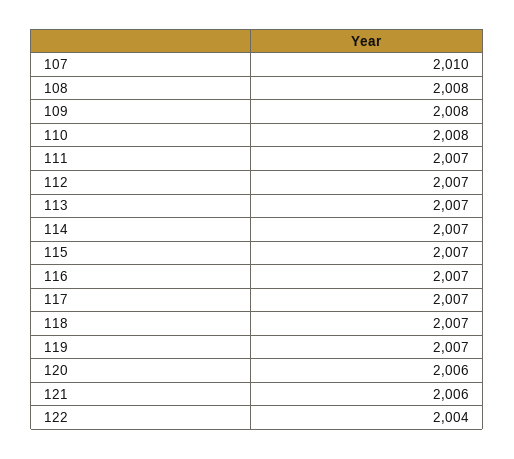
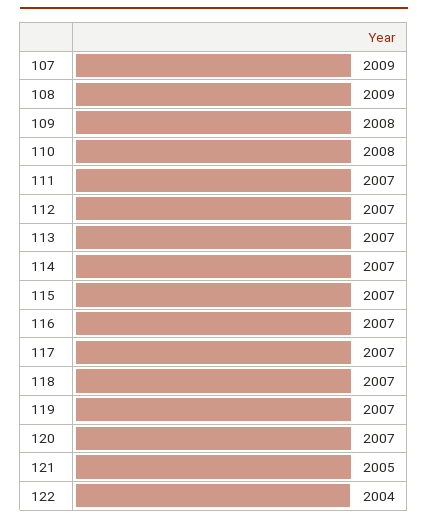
  {
-   "107": 2010,
+   "107": 2009,
-   "108": 2008,
+   "108": 2009,
    "109": 2008,
    "110": 2008,
    "111": 2007,
    "112": 2007,
    "113": 2007,
    "114": 2007,
    "115": 2007,
    "116": 2007,
    "117": 2007,
    "118": 2007,
    "119": 2007,
-   "120": 2006,
+   "120": 2007,
-   "121": 2006,
+   "121": 2005,
    "122": 2004
  }

